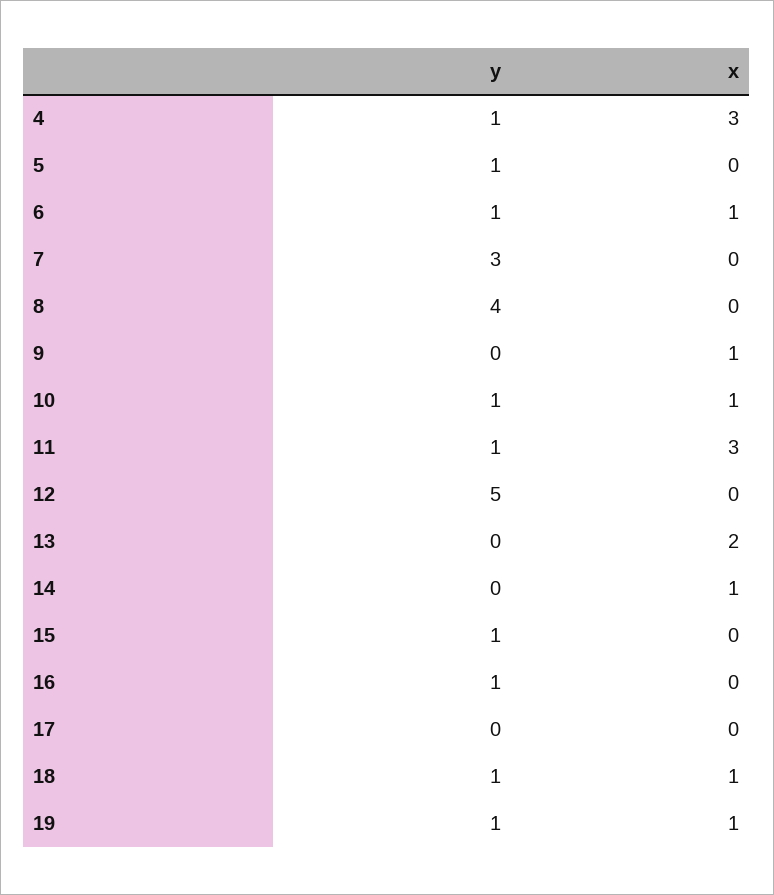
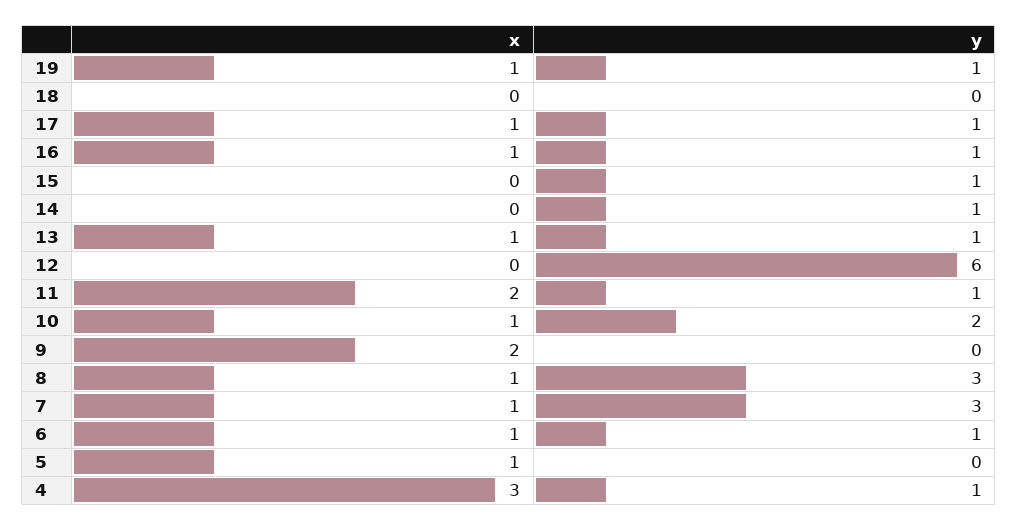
  {
    "y": {
      "4": 1,
-     "5": 1,
+     "5": 0,
      "6": 1,
      "7": 3,
-     "8": 4,
+     "8": 3,
      "9": 0,
-     "10": 1,
+     "10": 2,
      "11": 1,
-     "12": 5,
+     "12": 6,
-     "13": 0,
+     "13": 1,
-     "14": 0,
+     "14": 1,
      "15": 1,
      "16": 1,
-     "17": 0,
+     "17": 1,
-     "18": 1,
+     "18": 0,
      "19": 1
    },
    "x": {
      "4": 3,
-     "5": 0,
+     "5": 1,
      "6": 1,
-     "7": 0,
+     "7": 1,
-     "8": 0,
+     "8": 1,
-     "9": 1,
+     "9": 2,
      "10": 1,
-     "11": 3,
+     "11": 2,
      "12": 0,
-     "13": 2,
+     "13": 1,
-     "14": 1,
+     "14": 0,
      "15": 0,
-     "16": 0,
+     "16": 1,
-     "17": 0,
+     "17": 1,
-     "18": 1,
+     "18": 0,
      "19": 1
    }
  }

